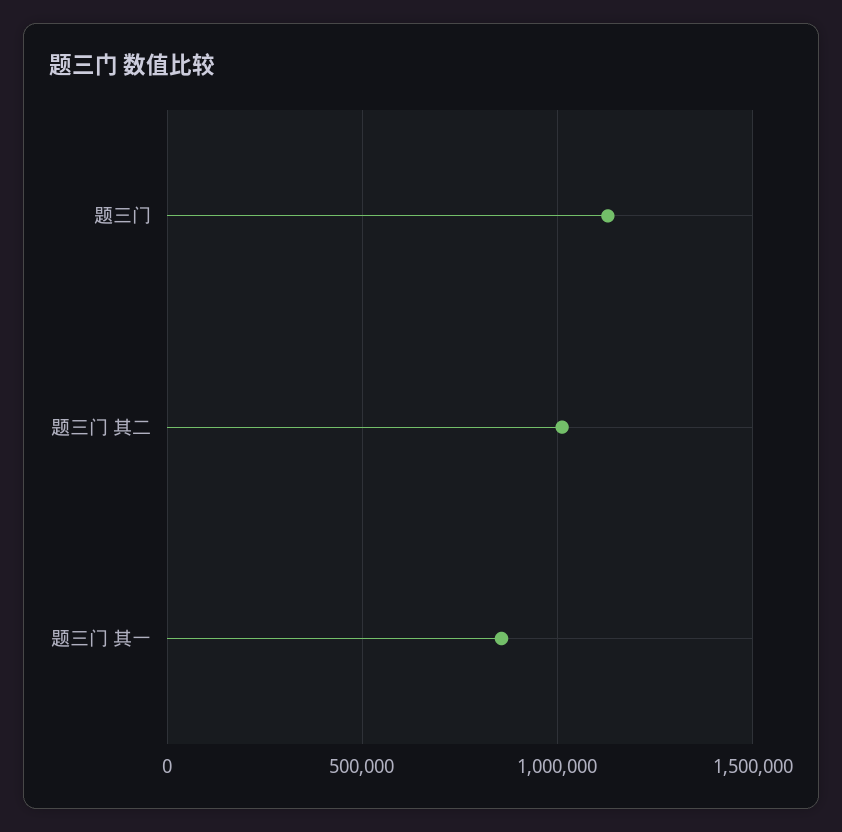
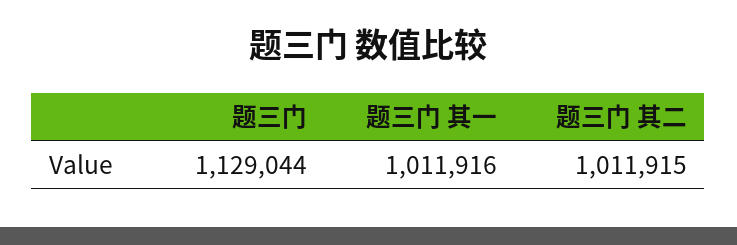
  {
    "题三门": 1129044,
    "题三门 其二": 1011915,
-   "题三门 其一": 850000
+   "题三门 其一": 1011916
  }

